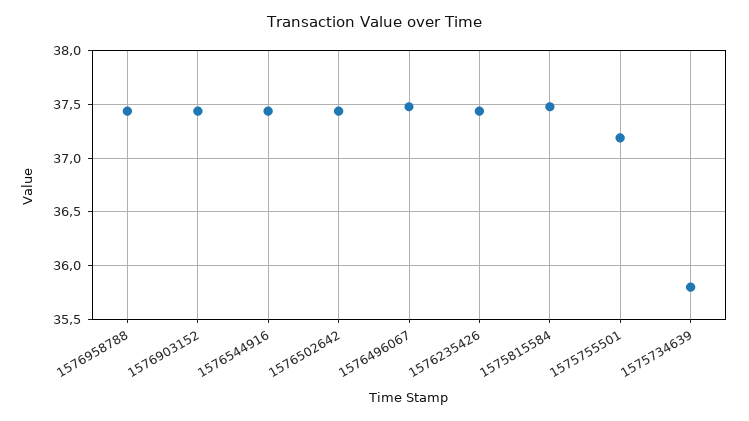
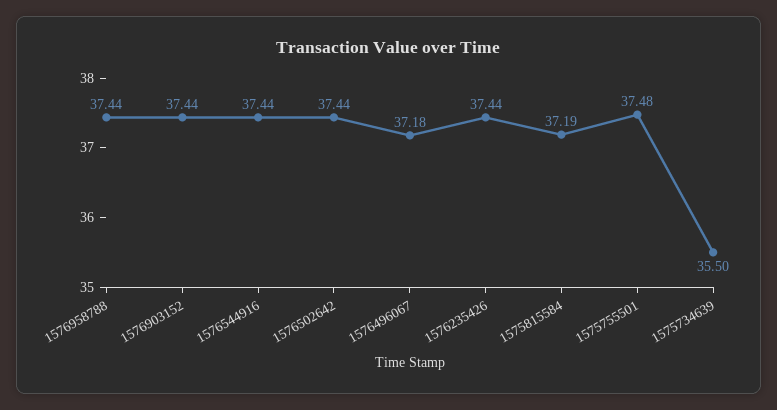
  {
    "1576958788": 37.44,
    "1576903152": 37.44,
    "1576544916": 37.44,
    "1576502642": 37.44,
-   "1576496067": 37.5,
+   "1576496067": 37.18,
    "1576235426": 37.44,
-   "1575815584": 37.5,
+   "1575815584": 37.19,
-   "1575755501": 37.2,
+   "1575755501": 37.48,
-   "1575734639": 35.8
+   "1575734639": 35.5
  }

